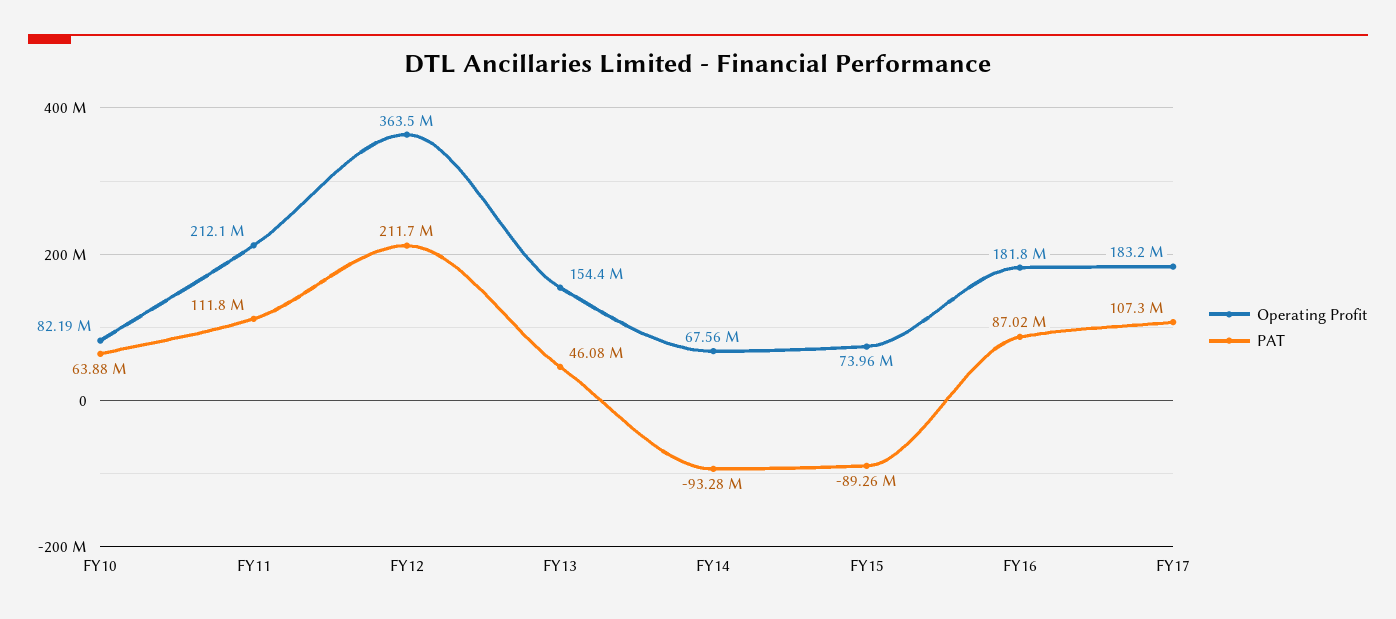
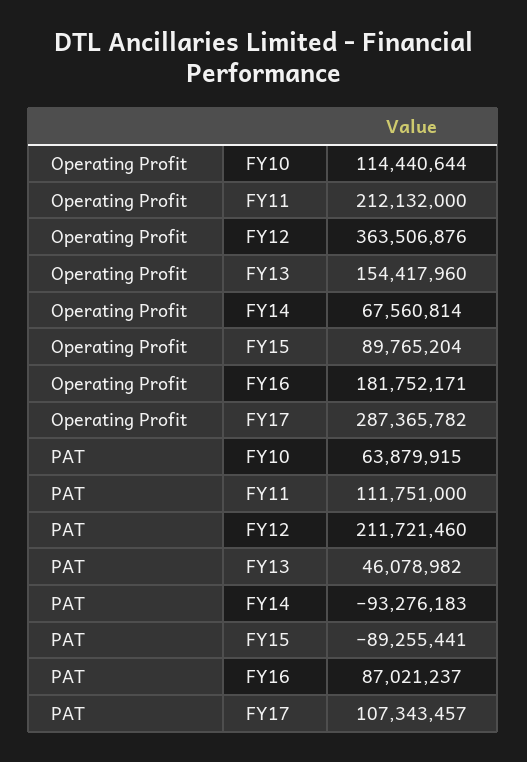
  {
    "Operating Profit": {
-     "FY10": 82190000,
+     "FY10": 114440644,
      "FY11": 212132000,
      "FY12": 363506876,
      "FY13": 154417960,
      "FY14": 67560814,
-     "FY15": 73960000,
+     "FY15": 89765204,
      "FY16": 181752171,
-     "FY17": 183200000
+     "FY17": 287365782
    },
    "PAT": {
      "FY10": 63879915,
      "FY11": 111751000,
      "FY12": 211721460,
      "FY13": 46078982,
      "FY14": -93276183,
      "FY15": -89255441,
      "FY16": 87021237,
      "FY17": 107343457
    }
  }

